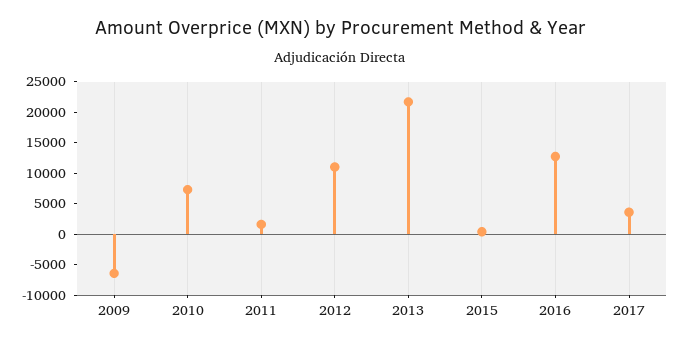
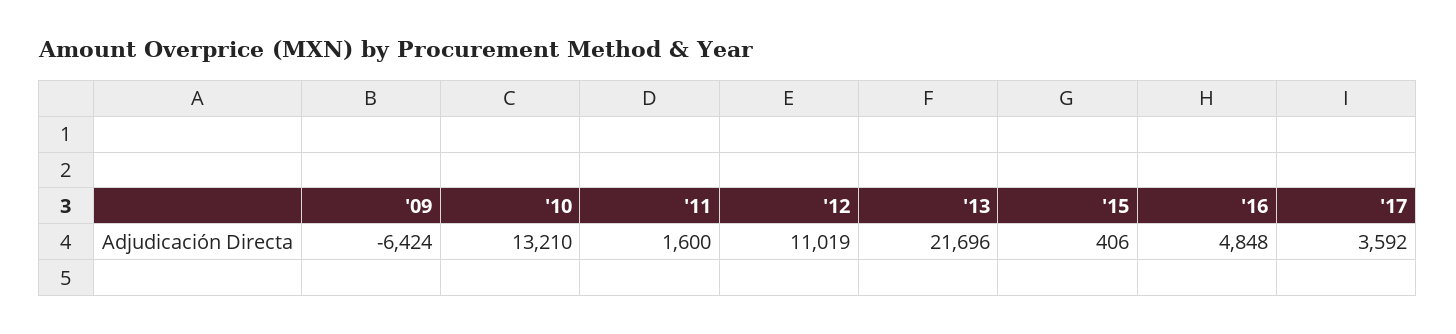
  {
    "2009": -6424,
-   "2010": 7500,
+   "2010": 13210,
    "2011": 1600,
    "2012": 11019,
    "2013": 21696,
    "2015": 406,
-   "2016": 12500,
+   "2016": 4848,
    "2017": 3592
  }

